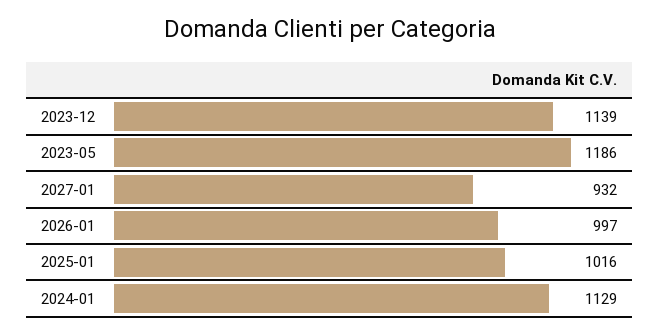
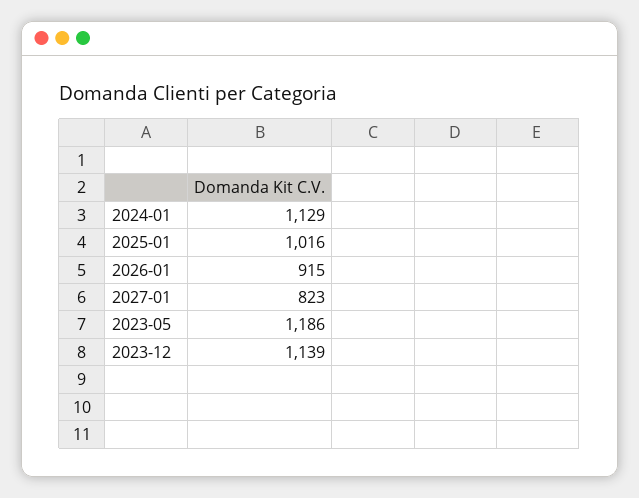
  {
    "2023-12": 1139,
    "2023-05": 1186,
-   "2027-01": 932,
+   "2027-01": 823,
-   "2026-01": 997,
+   "2026-01": 915,
    "2025-01": 1016,
    "2024-01": 1129
  }

